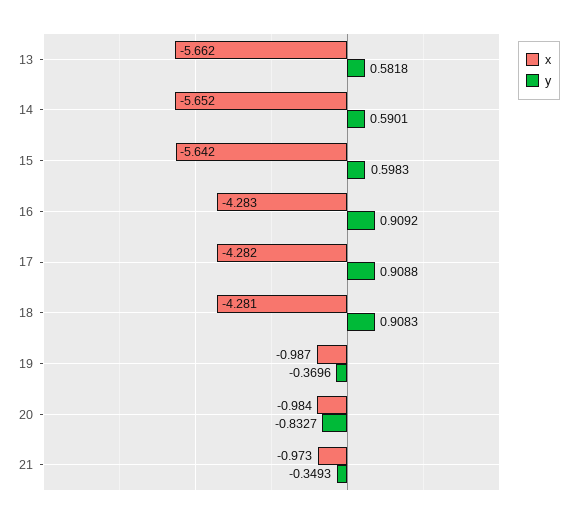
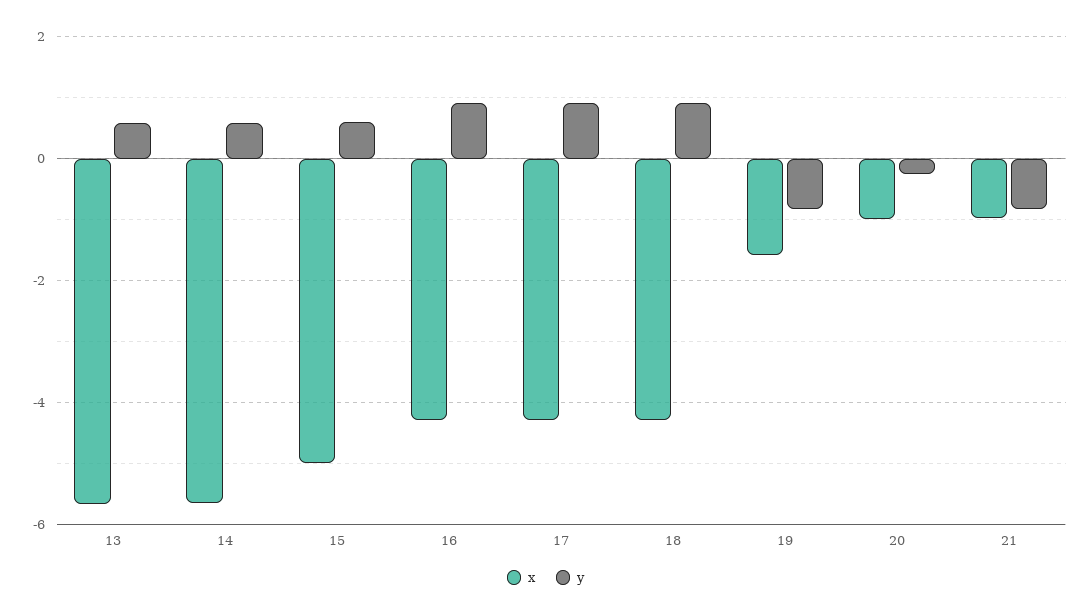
  {
    "x": {
      "13": -5.662,
      "14": -5.652,
-     "15": -5.642,
+     "15": -5,
      "16": -4.283,
      "17": -4.282,
      "18": -4.281,
-     "19": -0.987,
+     "19": -1.6,
      "20": -0.984,
      "21": -0.973
    },
    "y": {
      "13": 0.5818,
      "14": 0.5901,
      "15": 0.5983,
      "16": 0.9092,
      "17": 0.9088,
      "18": 0.9083,
-     "19": -0.3696,
+     "19": -0.8,
-     "20": -0.8327,
+     "20": -0.2,
-     "21": -0.3493
+     "21": -0.8
    }
  }

